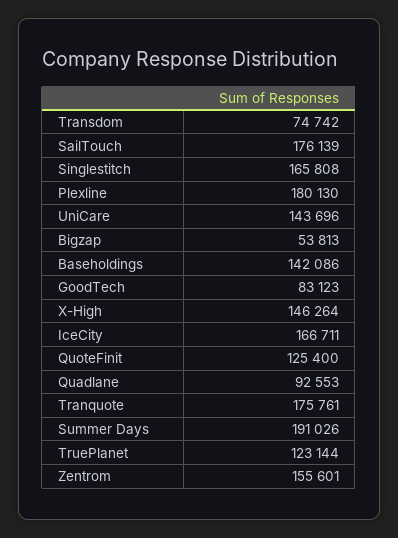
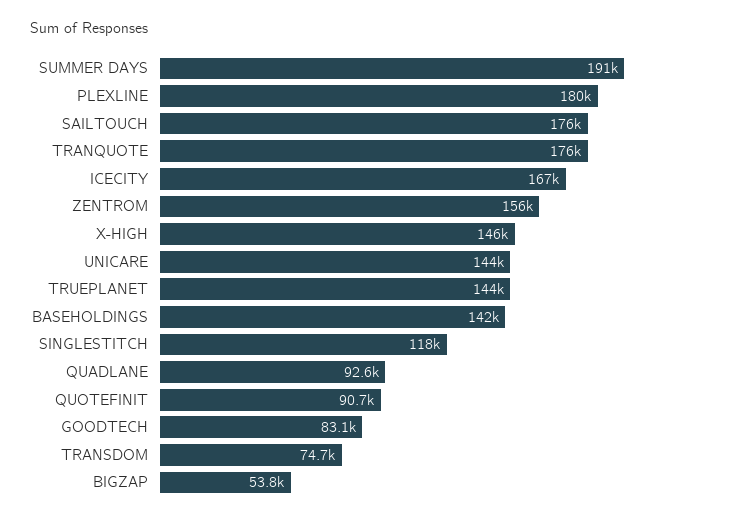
  {
    "Transdom": 74742,
    "SailTouch": 176139,
-   "Singlestitch": 165808,
+   "Singlestitch": 118000,
    "Plexline": 180130,
    "UniCare": 143696,
    "Bigzap": 53813,
    "Baseholdings": 142086,
    "GoodTech": 83123,
    "X-High": 146264,
    "IceCity": 166711,
-   "QuoteFinit": 125400,
+   "QuoteFinit": 90700,
    "Quadlane": 92553,
    "Tranquote": 175761,
    "Summer Days": 191026,
-   "TruePlanet": 123144,
+   "TruePlanet": 144000,
    "Zentrom": 155601
  }

